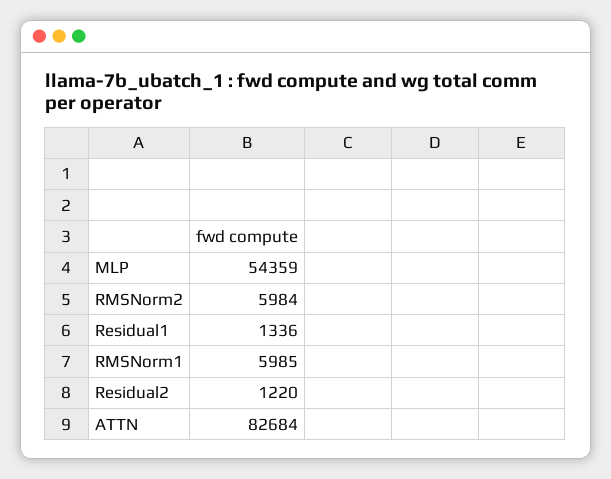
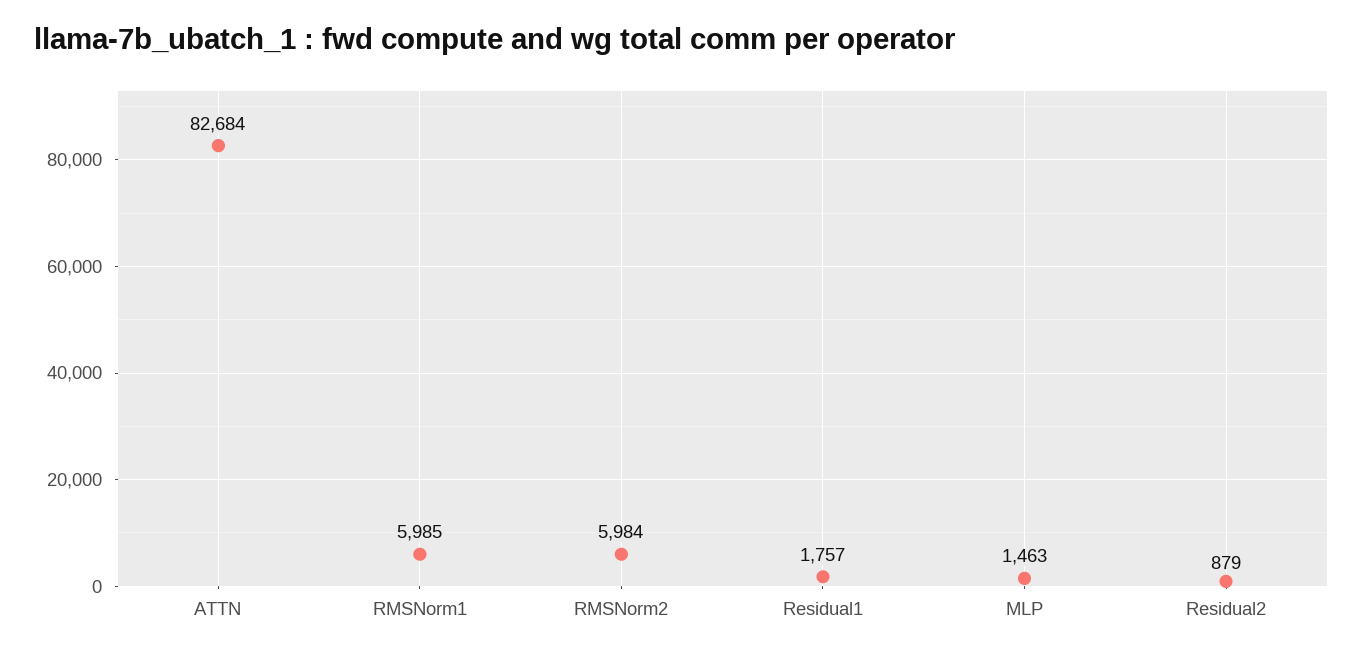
  {
-   "MLP": 54359,
+   "MLP": 1463,
    "RMSNorm2": 5984,
-   "Residual1": 1336,
+   "Residual1": 1757,
    "RMSNorm1": 5985,
-   "Residual2": 1220,
+   "Residual2": 879,
    "ATTN": 82684
  }

